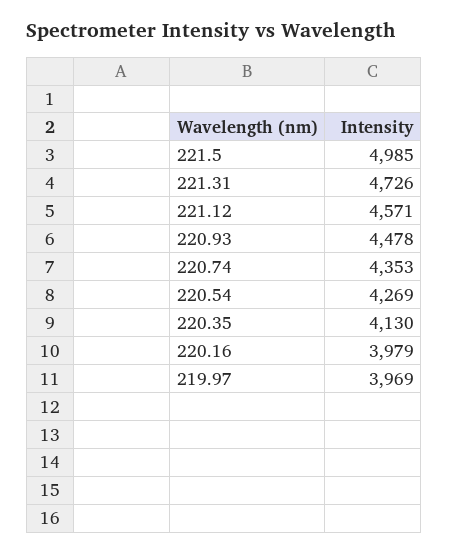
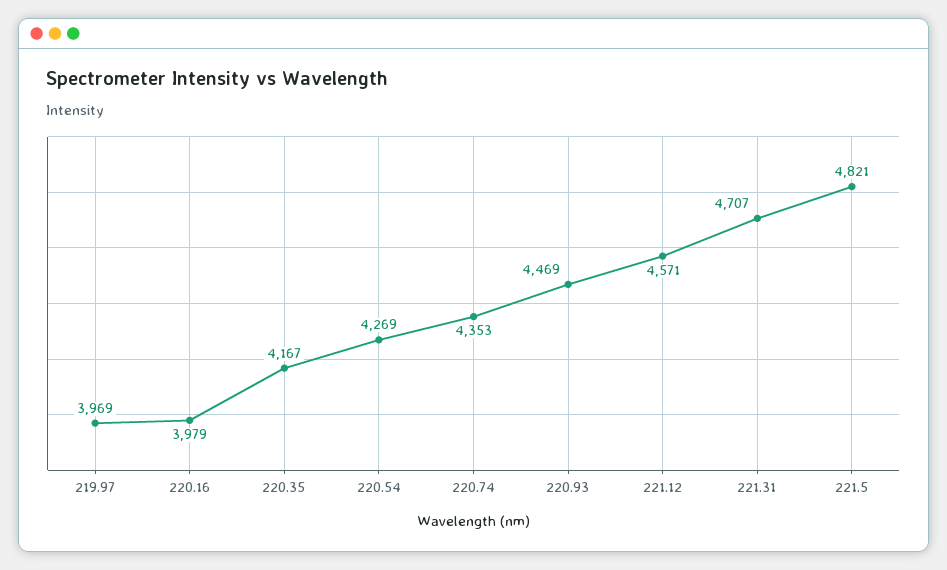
  {
-   "221.5": 4985,
+   "221.5": 4821,
-   "221.31": 4726,
+   "221.31": 4707,
    "221.12": 4571,
-   "220.93": 4478,
+   "220.93": 4469,
    "220.74": 4353,
    "220.54": 4269,
-   "220.35": 4130,
+   "220.35": 4167,
    "220.16": 3979,
    "219.97": 3969
  }

